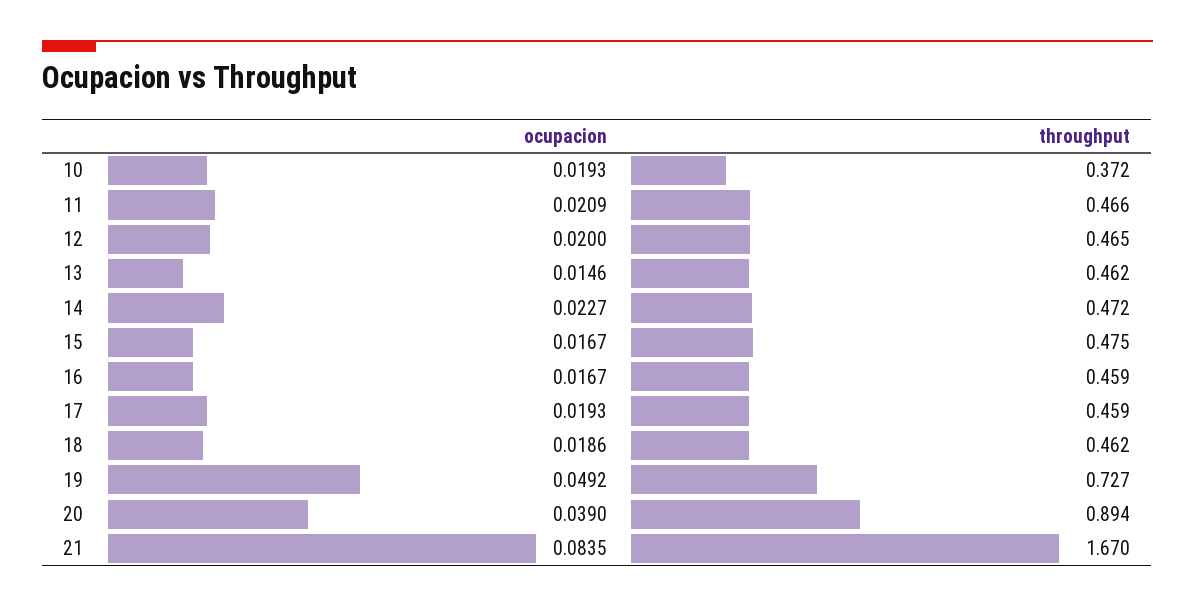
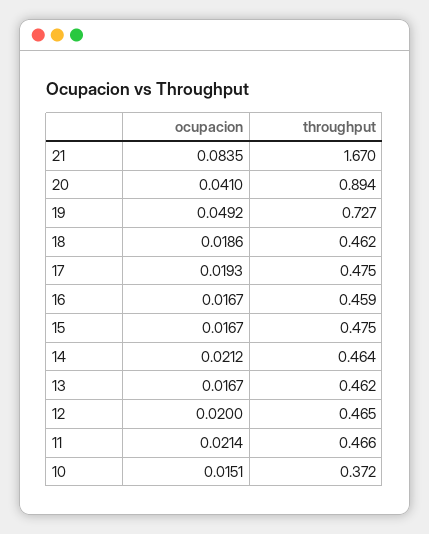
  {
    "ocupacion": {
-     "10": 0.0193,
+     "10": 0.0151,
-     "11": 0.0209,
+     "11": 0.0214,
      "12": 0.02,
-     "13": 0.0146,
+     "13": 0.0167,
-     "14": 0.0227,
+     "14": 0.0212,
      "15": 0.0167,
      "16": 0.0167,
      "17": 0.0193,
      "18": 0.0186,
      "19": 0.0492,
-     "20": 0.039,
+     "20": 0.041,
      "21": 0.0835
    },
    "throughput": {
      "10": 0.372,
      "11": 0.466,
      "12": 0.465,
      "13": 0.462,
-     "14": 0.472,
+     "14": 0.464,
      "15": 0.475,
      "16": 0.459,
-     "17": 0.459,
+     "17": 0.475,
      "18": 0.462,
      "19": 0.727,
      "20": 0.894,
      "21": 1.67
    }
  }

